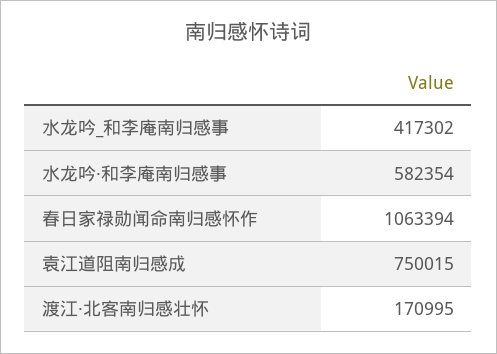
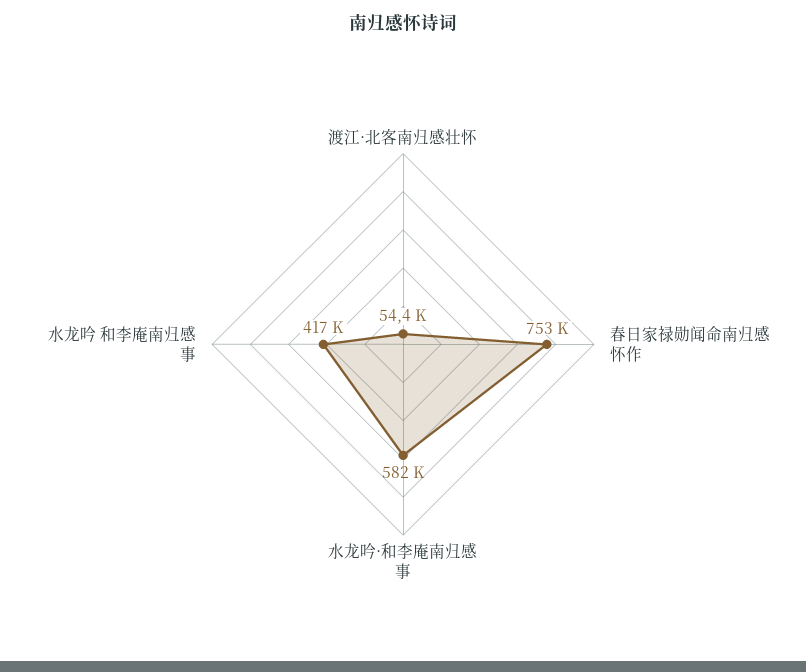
  {
    "水龙吟_和李庵南归感事": 417302,
    "水龙吟·和李庵南归感事": 582354,
-   "春日家禄勋闻命南归感怀作": 1063394,
+   "春日家禄勋闻命南归感怀作": 753000,
-   "袁江道阻南归感成": 750015,
-   "渡江·北客南归感壮怀": 170995
+   "渡江·北客南归感壮怀": 54400
  }

